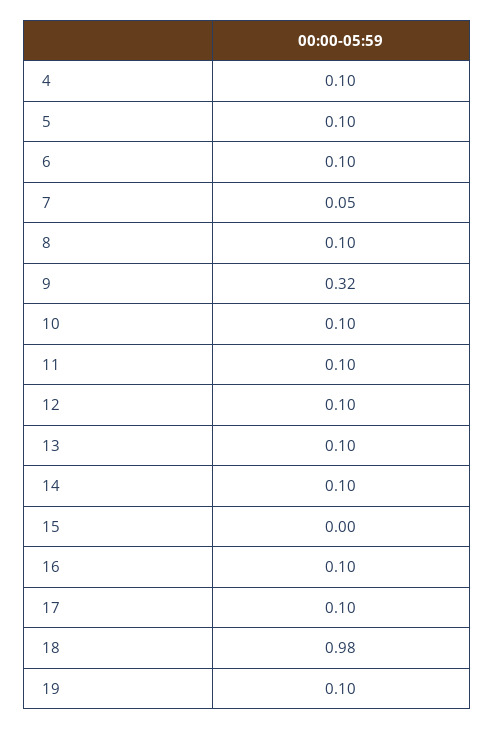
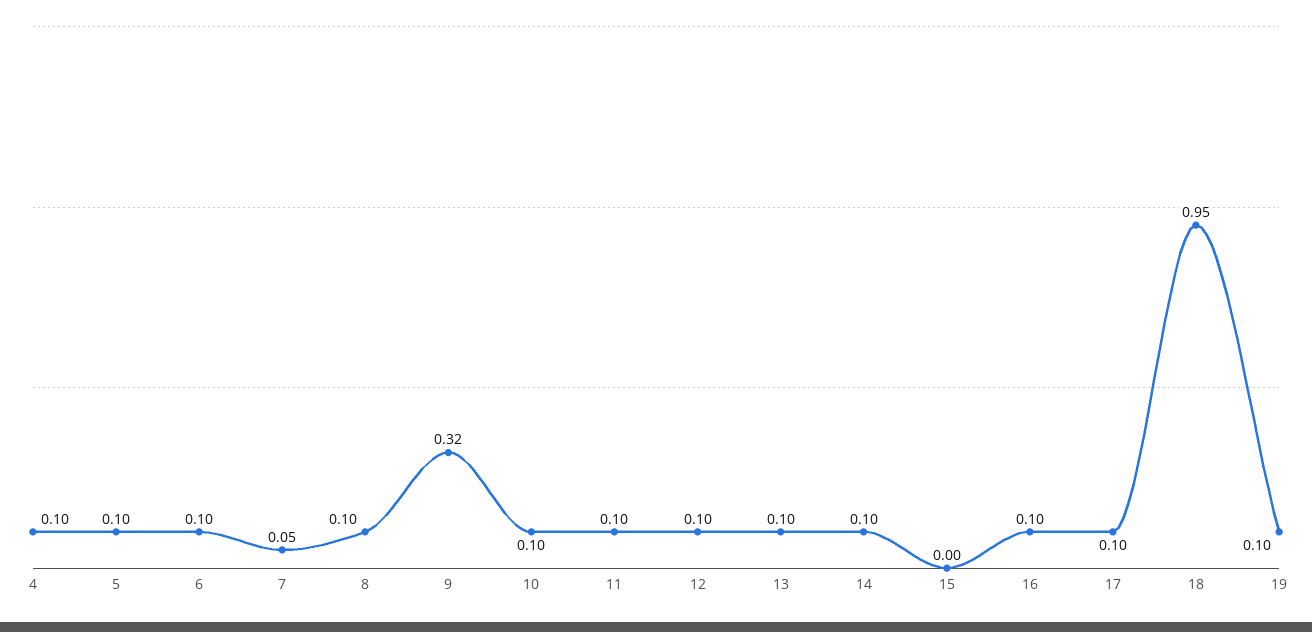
  {
    "4": 0.1,
    "5": 0.1,
    "6": 0.1,
    "7": 0.05,
    "8": 0.1,
    "9": 0.32,
    "10": 0.1,
    "11": 0.1,
    "12": 0.1,
    "13": 0.1,
    "14": 0.1,
    "15": 0,
    "16": 0.1,
    "17": 0.1,
-   "18": 0.98,
+   "18": 0.95,
    "19": 0.1
  }

